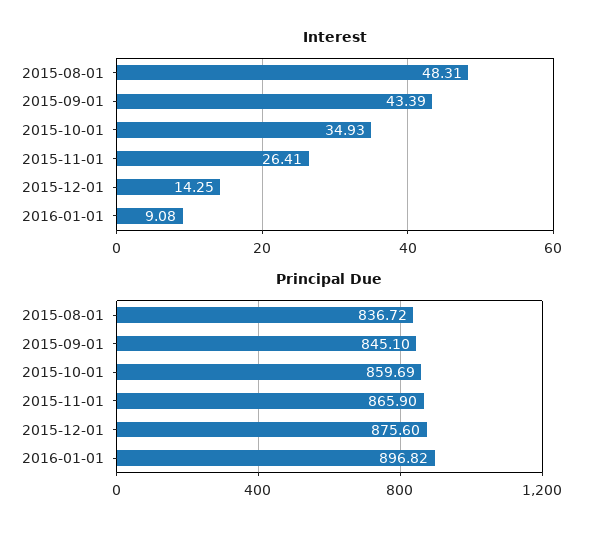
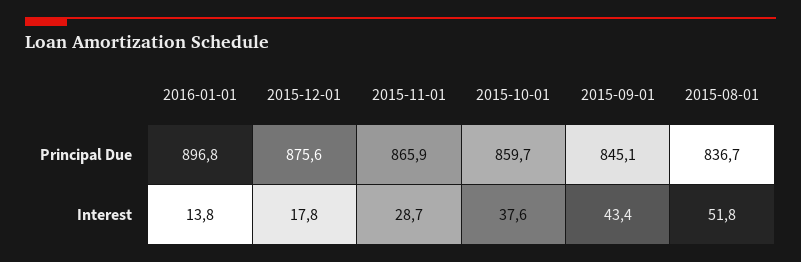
  {
    "Interest": {
-     "2015-08-01": 48.31,
+     "2015-08-01": 51.8,
      "2015-09-01": 43.39,
-     "2015-10-01": 34.93,
+     "2015-10-01": 37.6,
-     "2015-11-01": 26.41,
+     "2015-11-01": 28.7,
-     "2015-12-01": 14.25,
+     "2015-12-01": 17.8,
-     "2016-01-01": 9.08
+     "2016-01-01": 13.8
    },
    "Principal Due": {
      "2015-08-01": 836.72,
      "2015-09-01": 845.1,
      "2015-10-01": 859.69,
      "2015-11-01": 865.9,
      "2015-12-01": 875.6,
      "2016-01-01": 896.82
    }
  }

